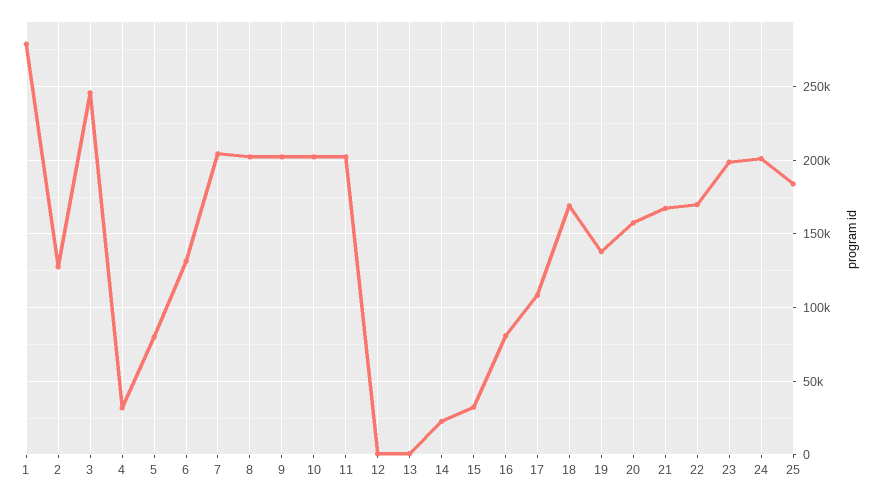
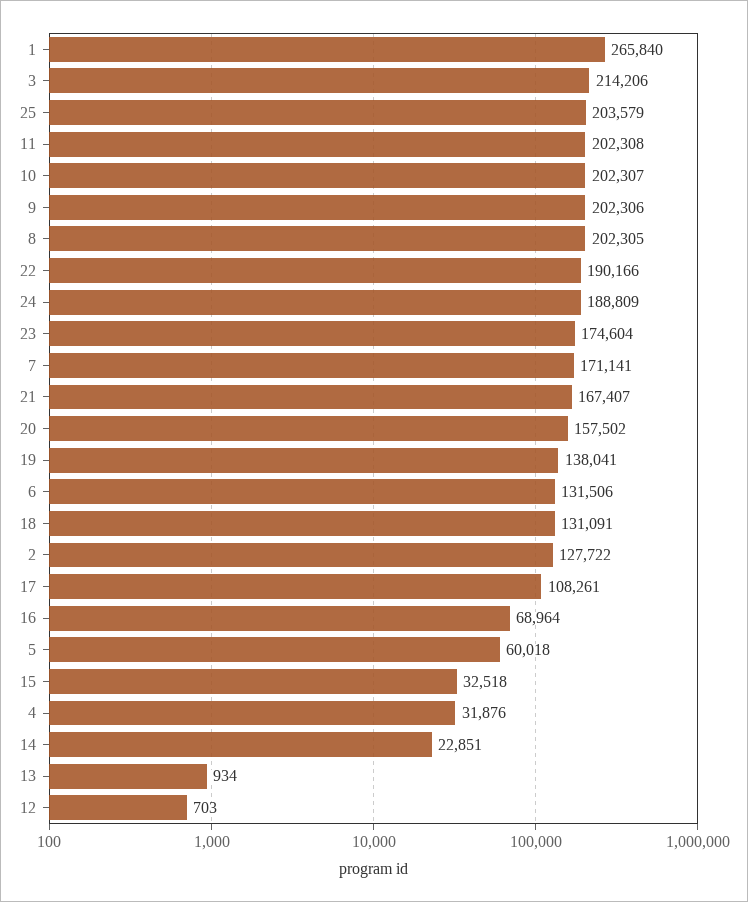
  {
-   "1": 280000,
+   "1": 265840,
    "2": 127722,
-   "3": 245000,
+   "3": 214206,
    "4": 31876,
-   "5": 80000,
+   "5": 60018,
    "6": 131506,
-   "7": 205000,
+   "7": 171141,
    "8": 202305,
    "9": 202306,
    "10": 202307,
    "11": 202308,
    "12": 703,
    "13": 934,
    "14": 22851,
    "15": 32518,
-   "16": 80000,
+   "16": 68964,
    "17": 108261,
-   "18": 170000,
+   "18": 131091,
    "19": 138041,
    "20": 157502,
    "21": 167407,
-   "22": 170000,
+   "22": 190166,
-   "23": 200000,
+   "23": 174604,
-   "24": 200000,
+   "24": 188809,
-   "25": 185000
+   "25": 203579
  }

